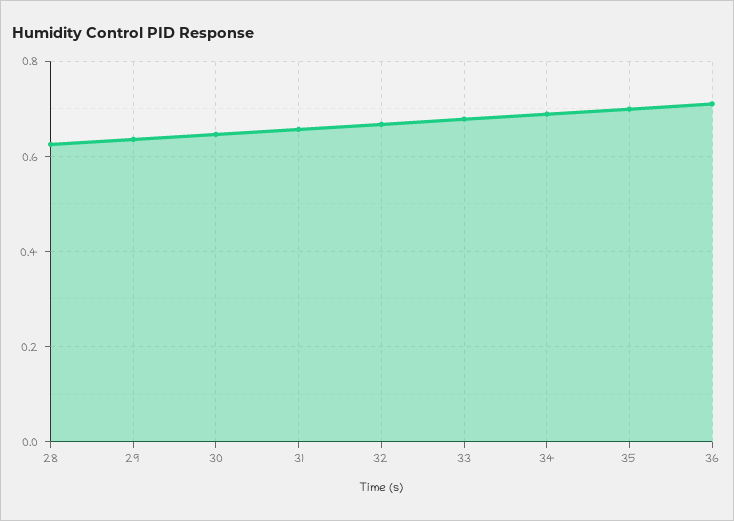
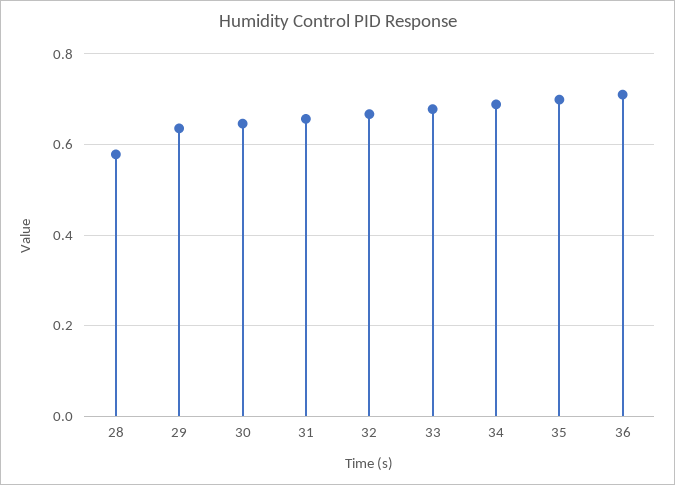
  {
-   "28": 0.62,
+   "28": 0.58,
    "29": 0.64,
    "30": 0.64,
    "31": 0.66,
    "32": 0.66,
    "33": 0.68,
    "34": 0.68,
    "35": 0.7,
    "36": 0.7
  }

